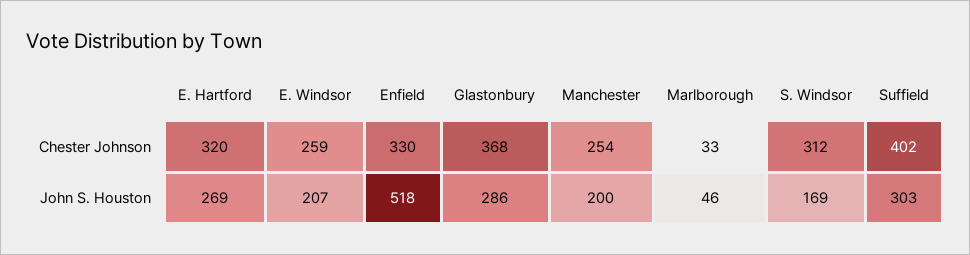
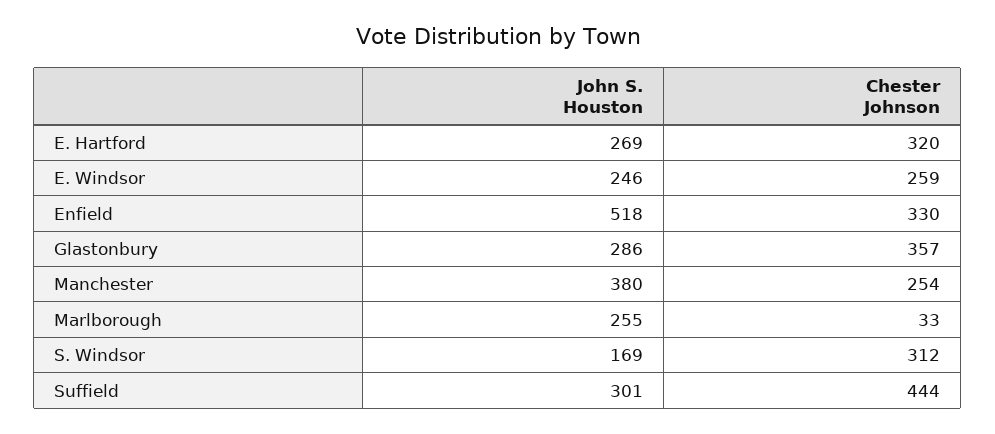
  {
    "E. Hartford": {
      "Chester Johnson": 320,
      "John S. Houston": 269
    },
    "E. Windsor": {
      "Chester Johnson": 259,
-     "John S. Houston": 207
+     "John S. Houston": 246
    },
    "Enfield": {
      "Chester Johnson": 330,
      "John S. Houston": 518
    },
    "Glastonbury": {
-     "Chester Johnson": 368,
+     "Chester Johnson": 357,
      "John S. Houston": 286
    },
    "Manchester": {
      "Chester Johnson": 254,
-     "John S. Houston": 200
+     "John S. Houston": 380
    },
    "Marlborough": {
      "Chester Johnson": 33,
-     "John S. Houston": 46
+     "John S. Houston": 255
    },
    "S. Windsor": {
      "Chester Johnson": 312,
      "John S. Houston": 169
    },
    "Suffield": {
-     "Chester Johnson": 402,
+     "Chester Johnson": 444,
-     "John S. Houston": 303
+     "John S. Houston": 301
    }
  }

